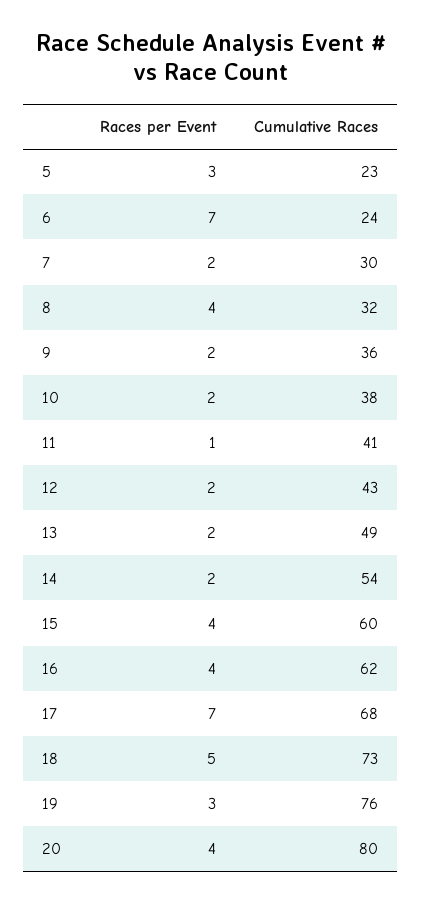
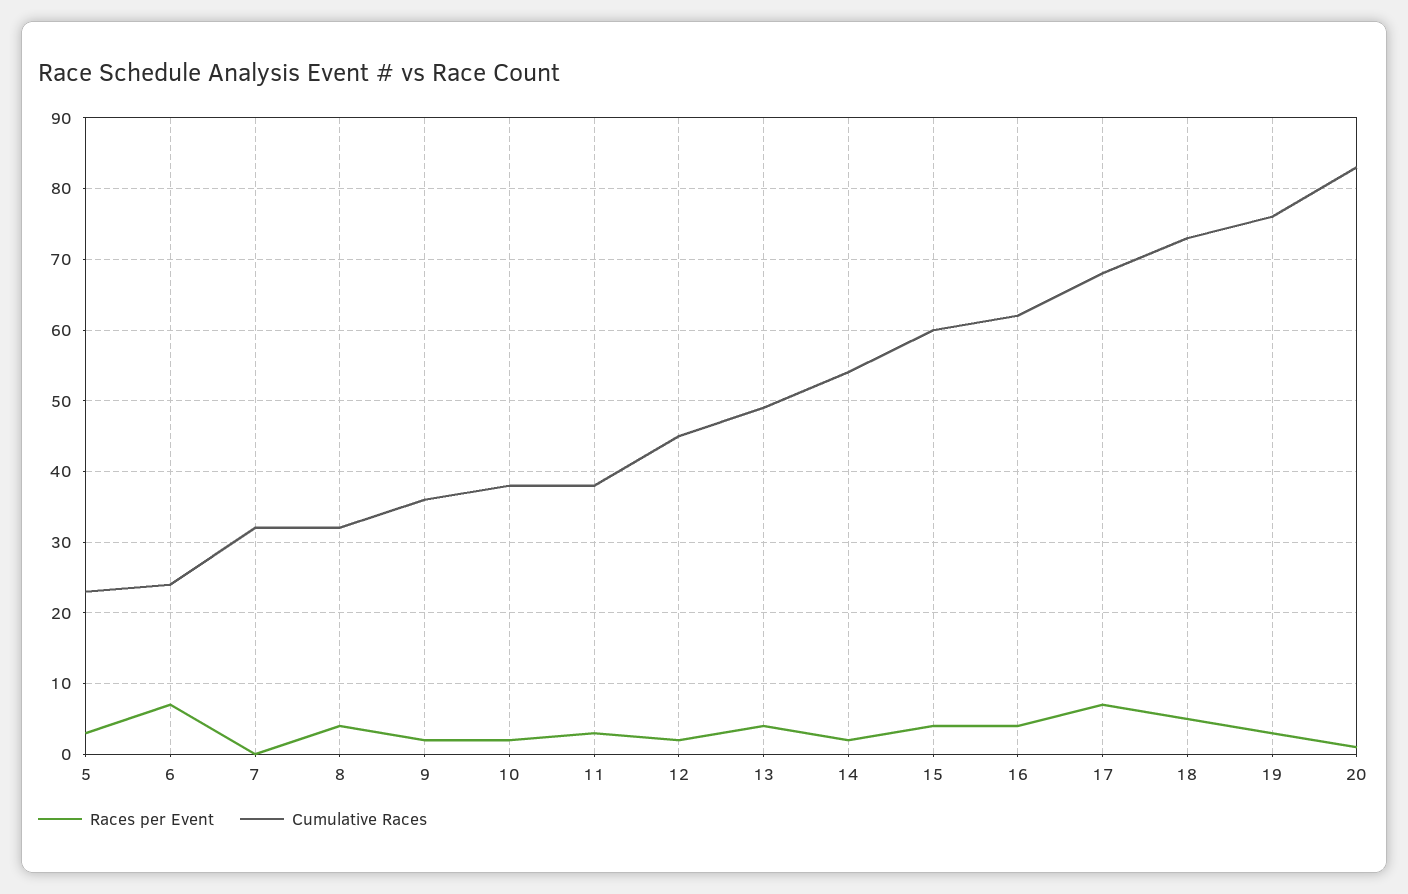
  {
    "Races per Event": {
      "5": 3,
      "6": 7,
-     "7": 2,
+     "7": 0,
      "8": 4,
      "9": 2,
      "10": 2,
-     "11": 1,
+     "11": 3,
      "12": 2,
-     "13": 2,
+     "13": 4,
      "14": 2,
      "15": 4,
      "16": 4,
      "17": 7,
      "18": 5,
      "19": 3,
-     "20": 4
+     "20": 1
    },
    "Cumulative Races": {
      "5": 23,
      "6": 24,
-     "7": 30,
+     "7": 32,
      "8": 32,
      "9": 36,
      "10": 38,
-     "11": 41,
+     "11": 38,
-     "12": 43,
+     "12": 45,
      "13": 49,
      "14": 54,
      "15": 60,
      "16": 62,
      "17": 68,
      "18": 73,
      "19": 76,
-     "20": 80
+     "20": 83
    }
  }

